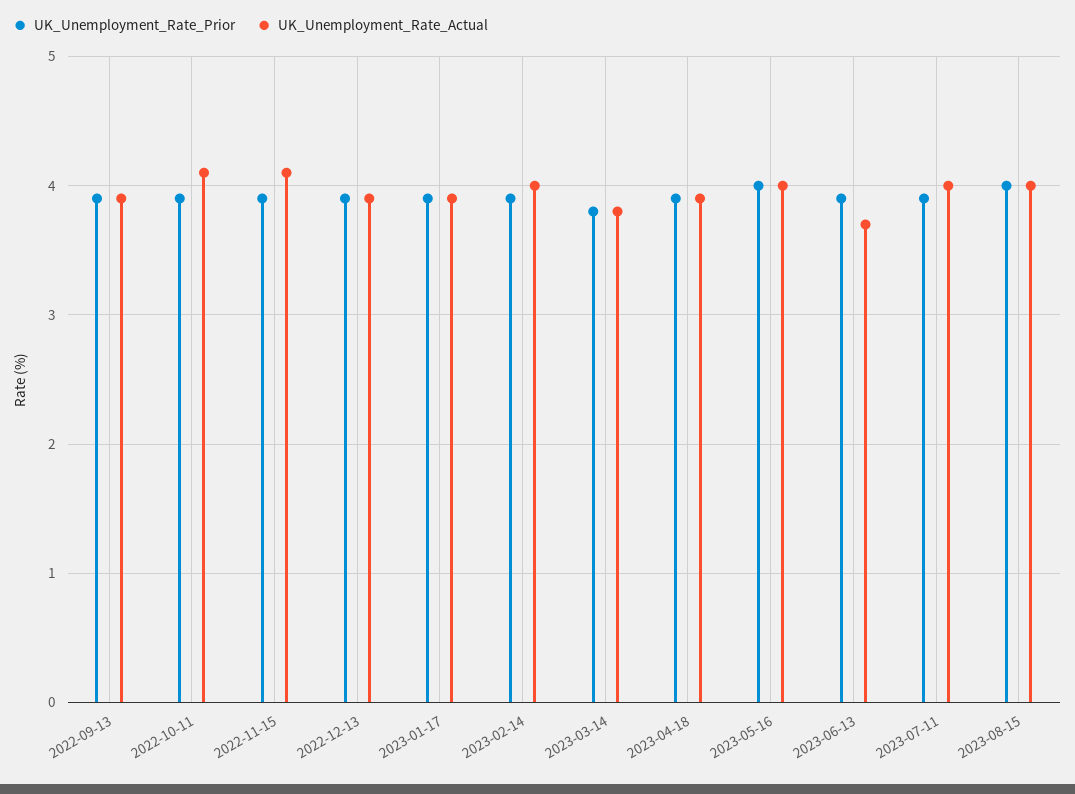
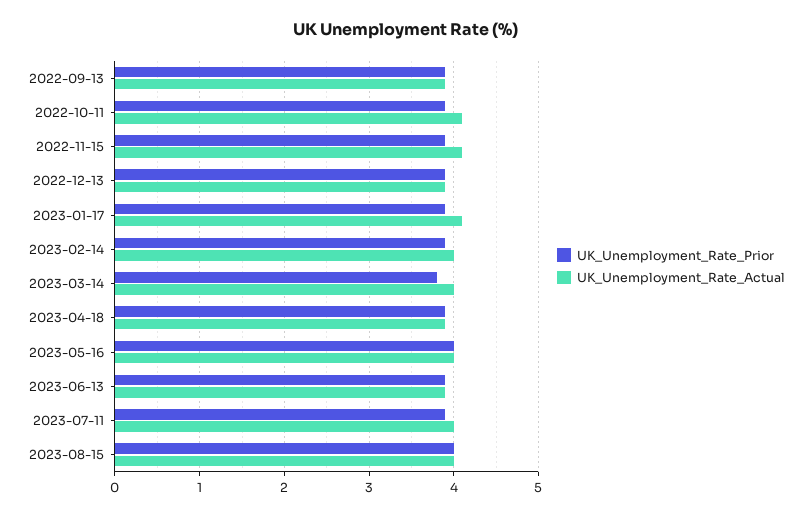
  {
    "UK_Unemployment_Rate_Prior": {
      "2022-09-13": 3.9,
      "2022-10-11": 3.9,
      "2022-11-15": 3.9,
      "2022-12-13": 3.9,
      "2023-01-17": 3.9,
      "2023-02-14": 3.9,
      "2023-03-14": 3.8,
      "2023-04-18": 3.9,
      "2023-05-16": 4,
      "2023-06-13": 3.9,
      "2023-07-11": 3.9,
      "2023-08-15": 4
    },
    "UK_Unemployment_Rate_Actual": {
      "2022-09-13": 3.9,
      "2022-10-11": 4.1,
      "2022-11-15": 4.1,
      "2022-12-13": 3.9,
-     "2023-01-17": 3.9,
+     "2023-01-17": 4.1,
      "2023-02-14": 4,
-     "2023-03-14": 3.8,
+     "2023-03-14": 4,
      "2023-04-18": 3.9,
      "2023-05-16": 4,
-     "2023-06-13": 3.7,
+     "2023-06-13": 3.9,
      "2023-07-11": 4,
      "2023-08-15": 4
    }
  }

